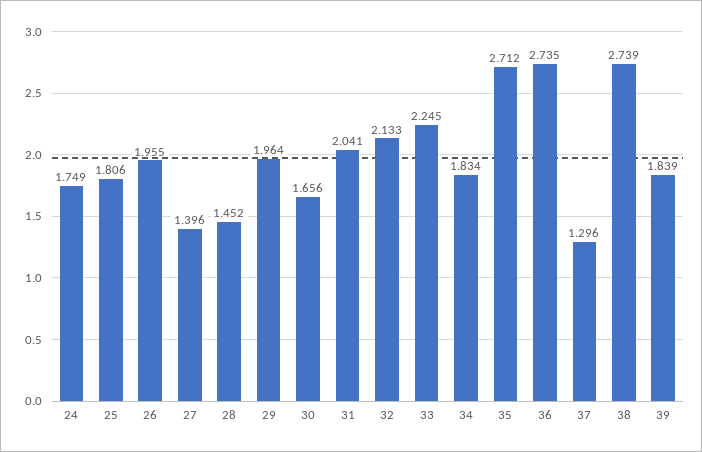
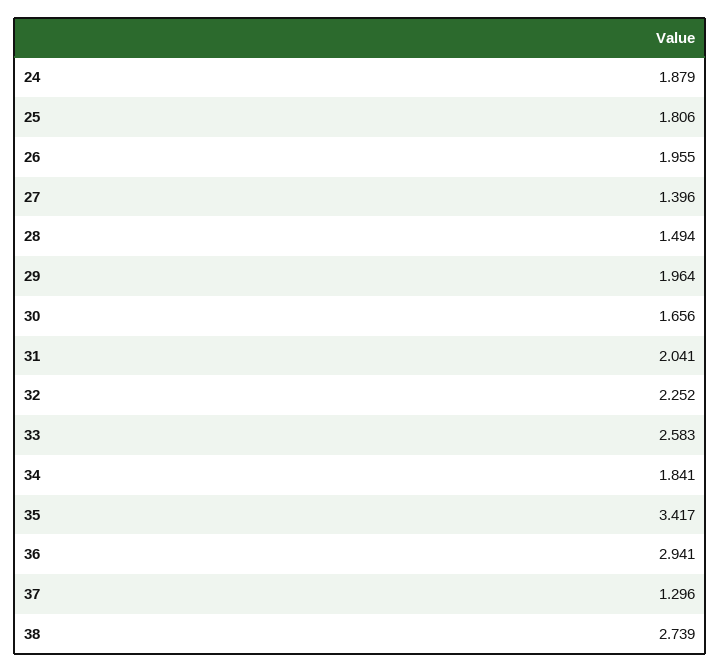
  {
-   "24": 1.749,
+   "24": 1.879,
    "25": 1.806,
    "26": 1.955,
    "27": 1.396,
-   "28": 1.452,
+   "28": 1.494,
    "29": 1.964,
    "30": 1.656,
    "31": 2.041,
-   "32": 2.133,
+   "32": 2.252,
-   "33": 2.245,
+   "33": 2.583,
-   "34": 1.834,
+   "34": 1.841,
-   "35": 2.712,
+   "35": 3.417,
-   "36": 2.735,
+   "36": 2.941,
    "37": 1.296,
-   "38": 2.739,
+   "38": 2.739
-   "39": 1.839
  }

